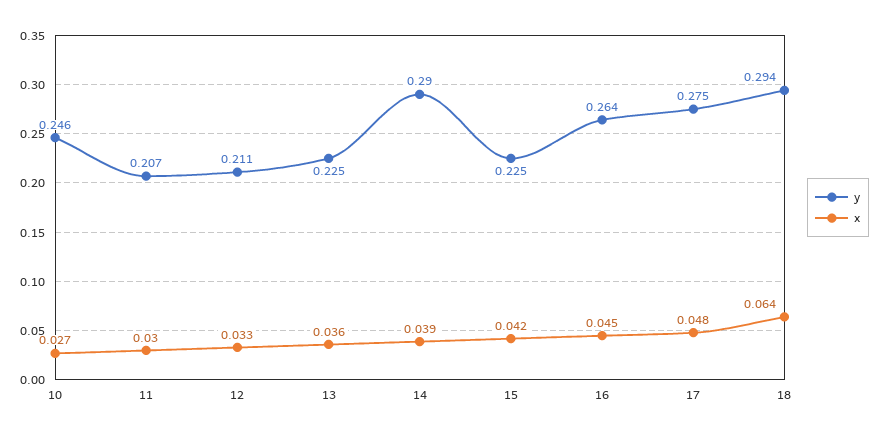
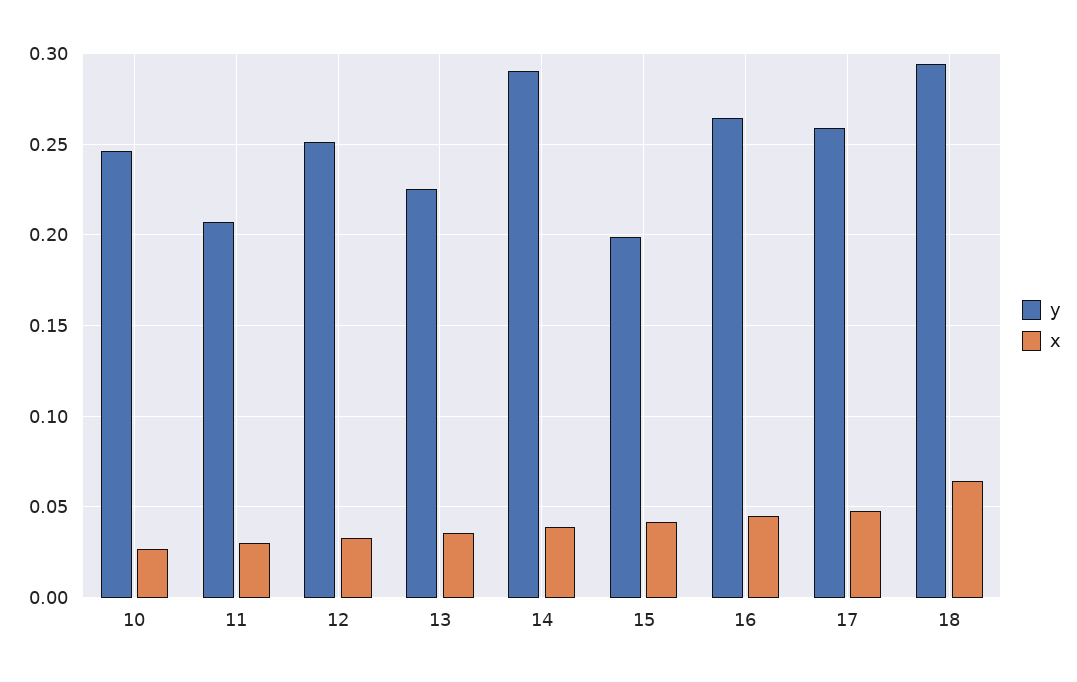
  {
    "y": {
      "10": 0.246,
      "11": 0.207,
-     "12": 0.211,
+     "12": 0.25,
      "13": 0.225,
      "14": 0.29,
-     "15": 0.225,
+     "15": 0.2,
      "16": 0.264,
-     "17": 0.275,
+     "17": 0.26,
      "18": 0.294
    },
    "x": {
      "10": 0.027,
      "11": 0.03,
      "12": 0.033,
      "13": 0.036,
      "14": 0.039,
      "15": 0.042,
      "16": 0.045,
      "17": 0.048,
      "18": 0.064
    }
  }

